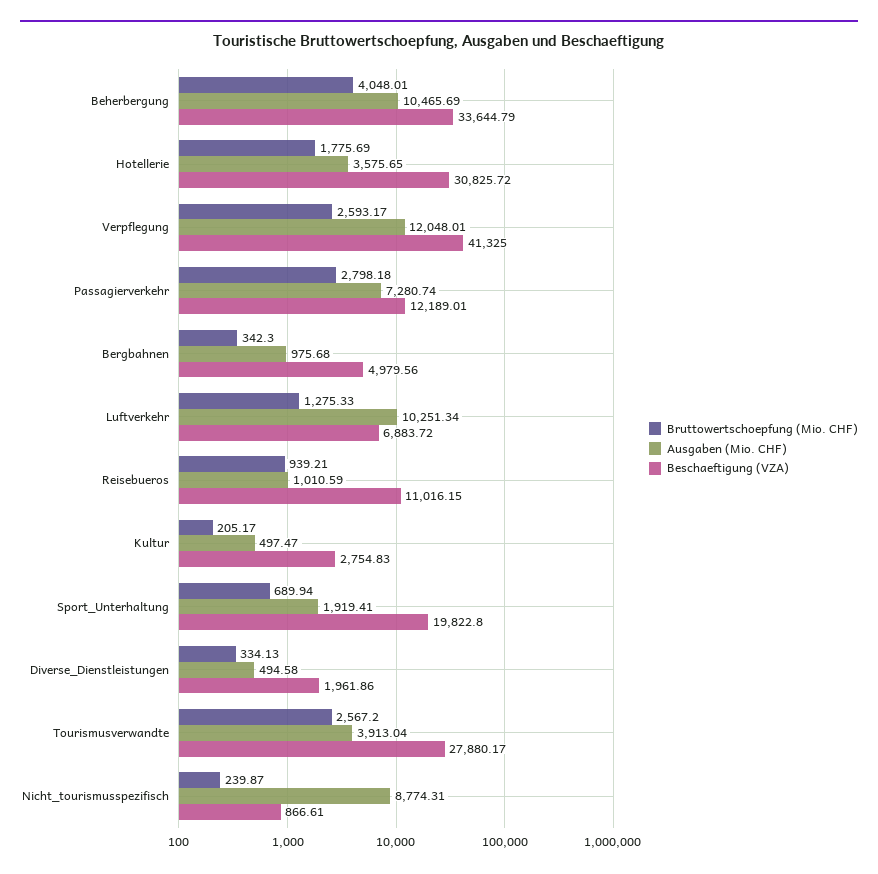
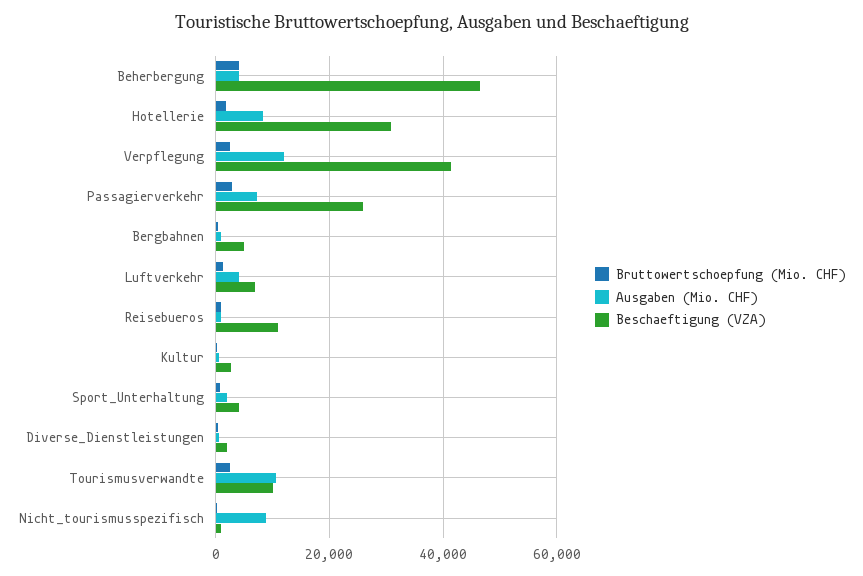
  {
    "Bruttowertschoepfung (Mio. CHF)": {
      "Beherbergung": 4048.01,
      "Hotellerie": 1775.69,
      "Verpflegung": 2593.17,
      "Passagierverkehr": 2798.18,
      "Bergbahnen": 342.3,
      "Luftverkehr": 1275.33,
      "Reisebueros": 939.21,
      "Kultur": 205.17,
      "Sport_Unterhaltung": 689.94,
      "Diverse_Dienstleistungen": 334.13,
      "Tourismusverwandte": 2567.2,
      "Nicht_tourismusspezifisch": 239.87
    },
    "Ausgaben (Mio. CHF)": {
-     "Beherbergung": 10465.69,
+     "Beherbergung": 4000,
-     "Hotellerie": 3575.65,
+     "Hotellerie": 8000,
      "Verpflegung": 12048.01,
      "Passagierverkehr": 7280.74,
      "Bergbahnen": 975.68,
-     "Luftverkehr": 10251.34,
+     "Luftverkehr": 4000,
      "Reisebueros": 1010.59,
      "Kultur": 497.47,
      "Sport_Unterhaltung": 1919.41,
      "Diverse_Dienstleistungen": 494.58,
-     "Tourismusverwandte": 3913.04,
+     "Tourismusverwandte": 10000,
      "Nicht_tourismusspezifisch": 8774.31
    },
    "Beschaeftigung (VZA)": {
-     "Beherbergung": 33644.79,
+     "Beherbergung": 46000,
      "Hotellerie": 30825.72,
      "Verpflegung": 41325,
-     "Passagierverkehr": 12189.01,
+     "Passagierverkehr": 26000,
      "Bergbahnen": 4979.56,
      "Luftverkehr": 6883.72,
      "Reisebueros": 11016.15,
      "Kultur": 2754.83,
-     "Sport_Unterhaltung": 19822.8,
+     "Sport_Unterhaltung": 4000,
      "Diverse_Dienstleistungen": 1961.86,
-     "Tourismusverwandte": 27880.17,
+     "Tourismusverwandte": 10000,
      "Nicht_tourismusspezifisch": 866.61
    }
  }

